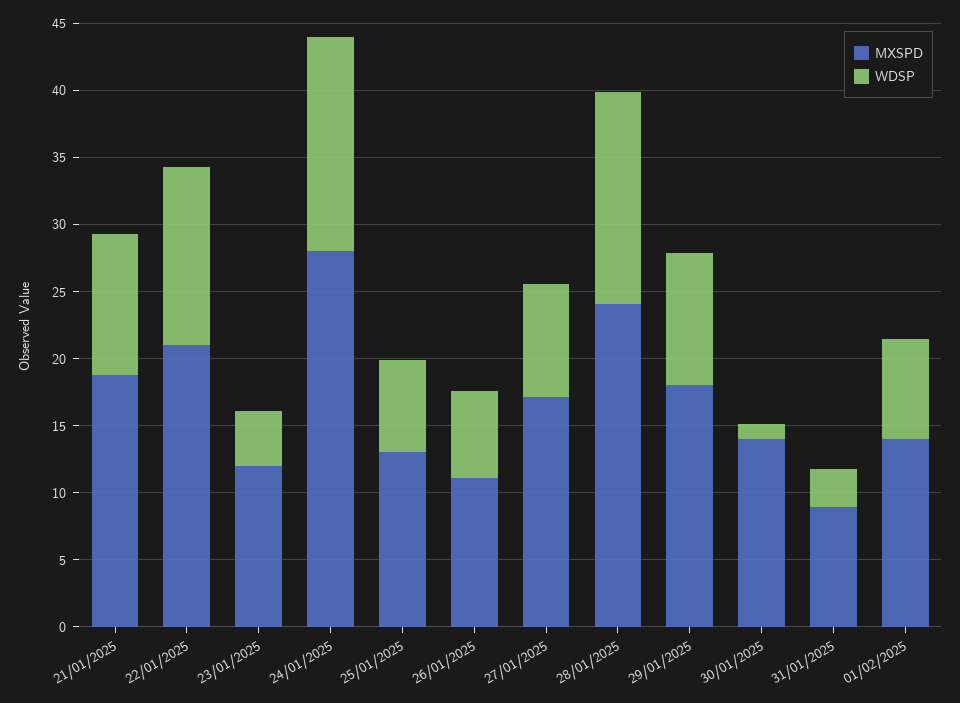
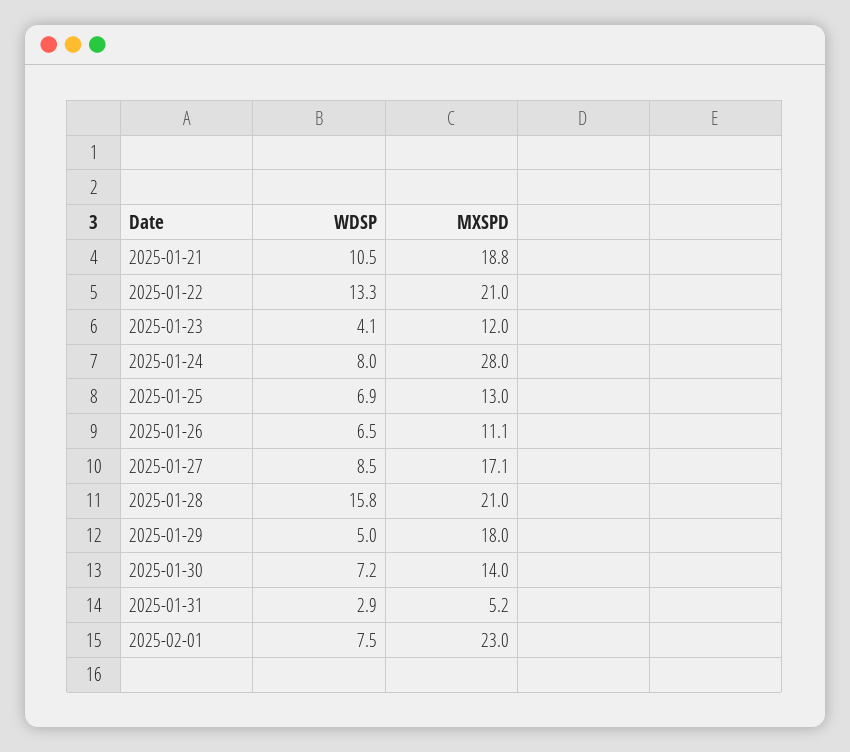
  {
    "MXSPD": {
      "21/01/2025": 18.8,
      "22/01/2025": 21,
      "23/01/2025": 12,
      "24/01/2025": 28,
      "25/01/2025": 13,
      "26/01/2025": 11.1,
      "27/01/2025": 17.1,
-     "28/01/2025": 24,
+     "28/01/2025": 21,
      "29/01/2025": 18,
      "30/01/2025": 14,
-     "31/01/2025": 9,
+     "31/01/2025": 5.2,
-     "01/02/2025": 14
+     "01/02/2025": 23
    },
    "WDSP": {
      "21/01/2025": 10.5,
      "22/01/2025": 13.3,
      "23/01/2025": 4.1,
-     "24/01/2025": 16,
+     "24/01/2025": 8,
      "25/01/2025": 6.9,
      "26/01/2025": 6.5,
      "27/01/2025": 8.5,
      "28/01/2025": 15.8,
-     "29/01/2025": 10,
+     "29/01/2025": 5,
-     "30/01/2025": 1,
+     "30/01/2025": 7.2,
      "31/01/2025": 2.9,
      "01/02/2025": 7.5
    }
  }

